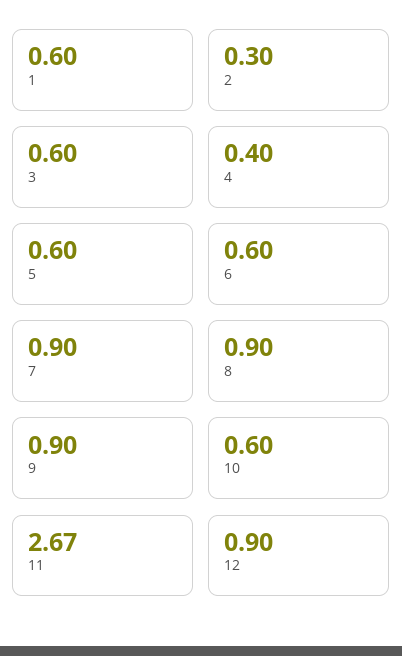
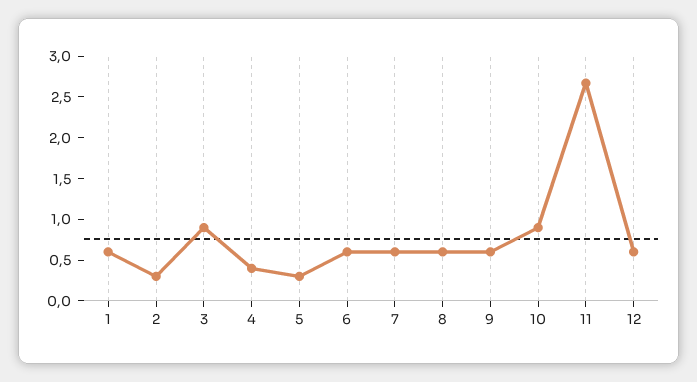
  {
    "1": 0.6,
    "2": 0.3,
-   "3": 0.6,
+   "3": 0.9,
    "4": 0.4,
-   "5": 0.6,
+   "5": 0.3,
    "6": 0.6,
-   "7": 0.9,
+   "7": 0.6,
-   "8": 0.9,
+   "8": 0.6,
-   "9": 0.9,
+   "9": 0.6,
-   "10": 0.6,
+   "10": 0.9,
    "11": 2.67,
-   "12": 0.9
+   "12": 0.6
  }

